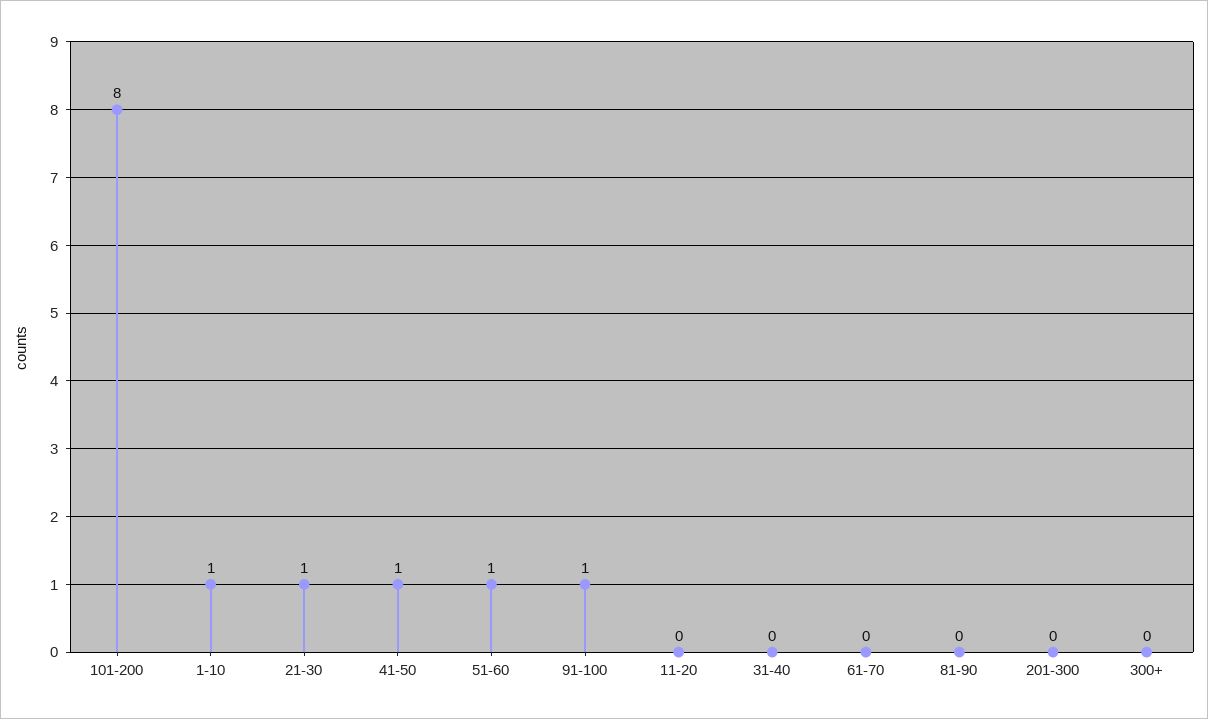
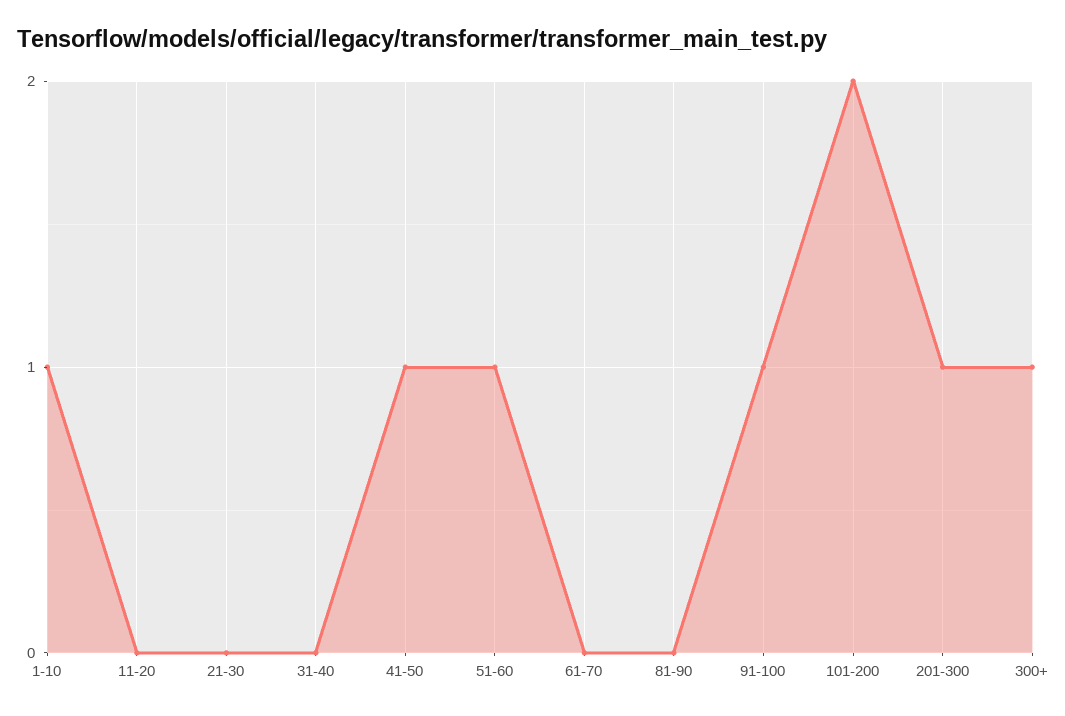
  {
-   "101-200": 8,
+   "101-200": 2,
    "1-10": 1,
-   "21-30": 1,
+   "21-30": 0,
    "41-50": 1,
    "51-60": 1,
    "91-100": 1,
    "11-20": 0,
    "31-40": 0,
    "61-70": 0,
    "81-90": 0,
-   "201-300": 0,
+   "201-300": 1,
-   "300+": 0
+   "300+": 1
  }

